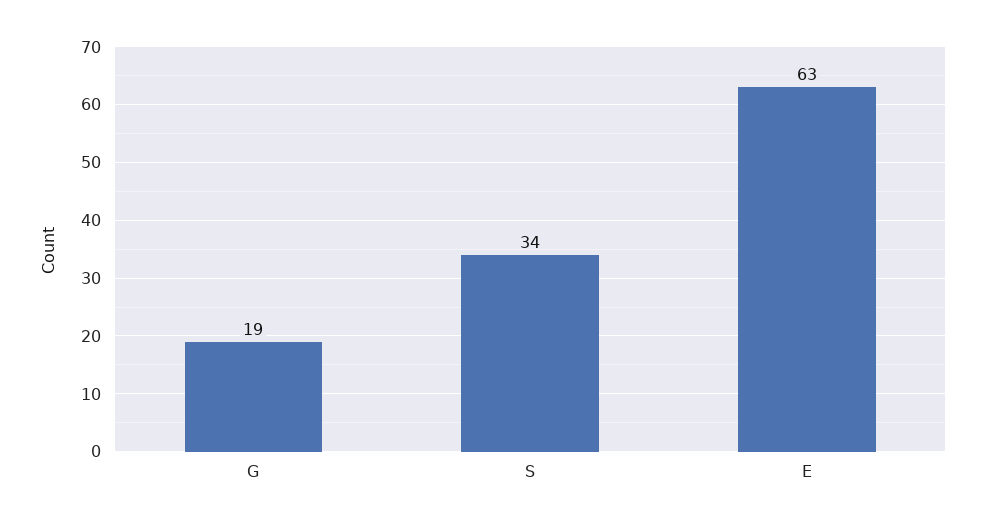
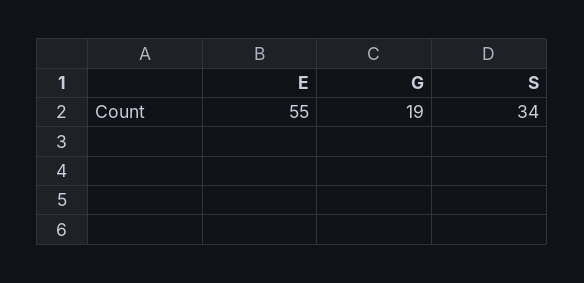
  {
    "G": 19,
    "S": 34,
-   "E": 63
+   "E": 55
  }

